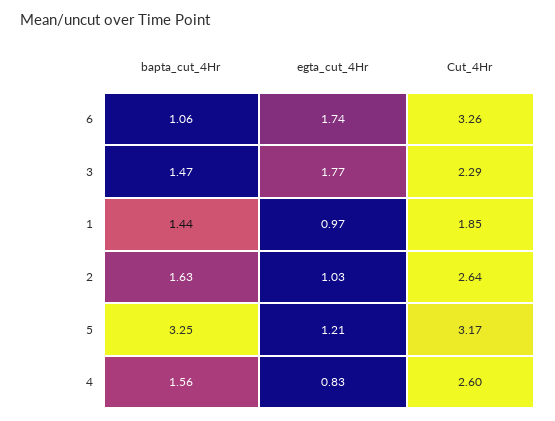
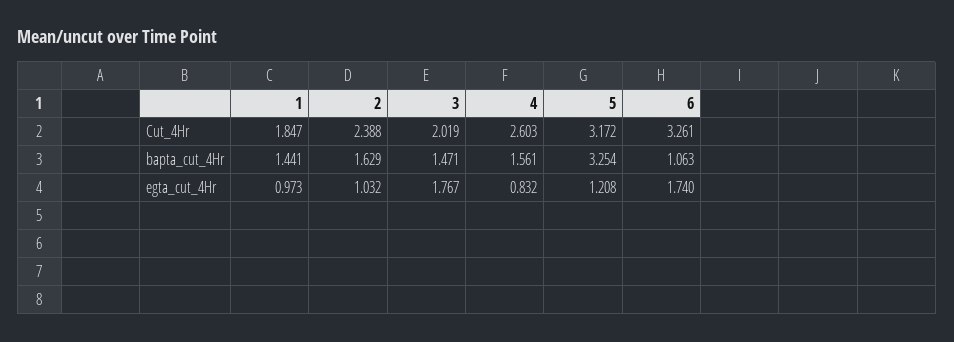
  {
    "bapta_cut_4Hr": {
      "6": 1.063,
      "3": 1.471,
      "1": 1.441,
      "2": 1.629,
      "5": 3.254,
      "4": 1.561
    },
    "egta_cut_4Hr": {
      "6": 1.74,
      "3": 1.767,
      "1": 0.973,
      "2": 1.032,
      "5": 1.208,
      "4": 0.832
    },
    "Cut_4Hr": {
      "6": 3.261,
-     "3": 2.29,
+     "3": 2.019,
      "1": 1.847,
-     "2": 2.64,
+     "2": 2.388,
      "5": 3.172,
      "4": 2.603
    }
  }

